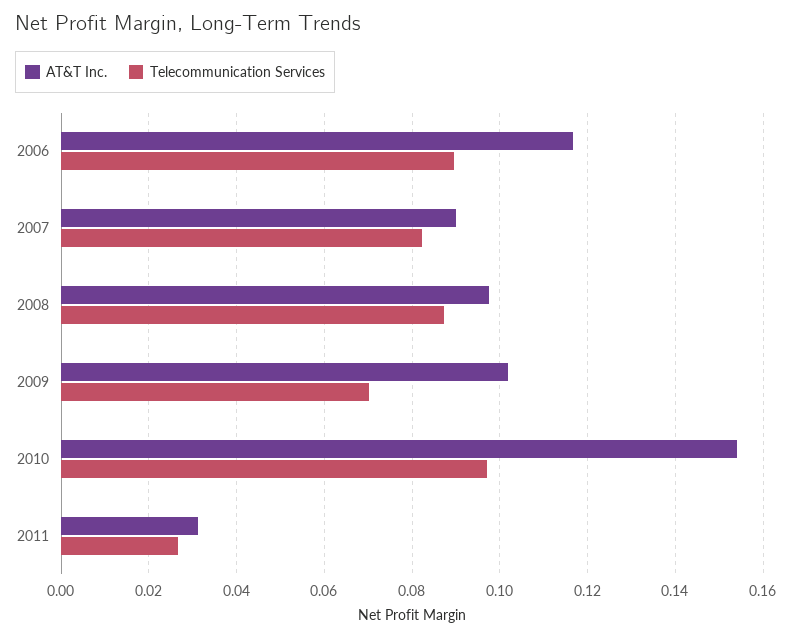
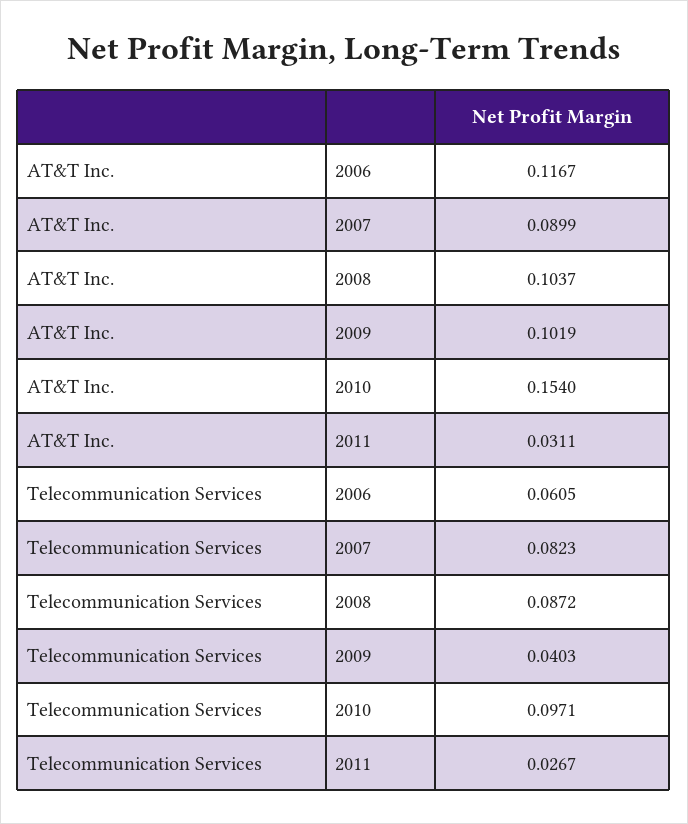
  {
    "AT&T Inc.": {
      "2006": 0.1167,
      "2007": 0.0899,
-     "2008": 0.098,
+     "2008": 0.1037,
      "2009": 0.1019,
      "2010": 0.154,
      "2011": 0.0311
    },
    "Telecommunication Services": {
-     "2006": 0.09,
+     "2006": 0.0605,
      "2007": 0.0823,
      "2008": 0.0872,
-     "2009": 0.07,
+     "2009": 0.0403,
      "2010": 0.0971,
      "2011": 0.0267
    }
  }

